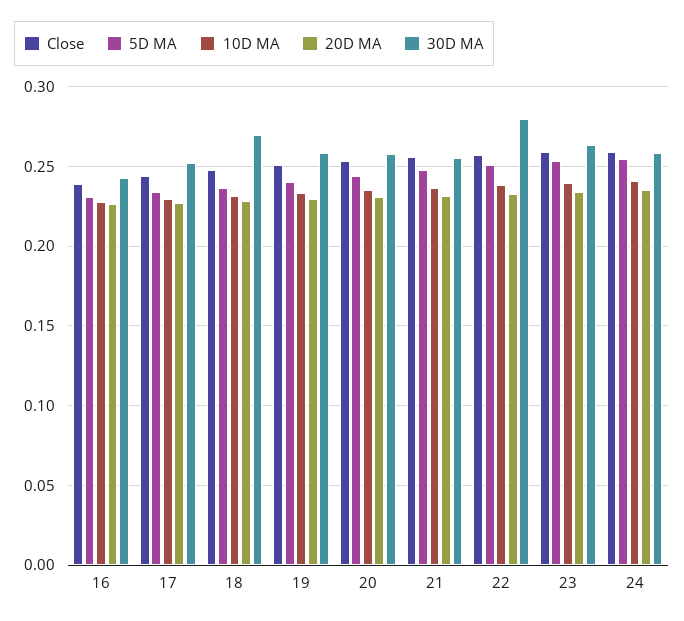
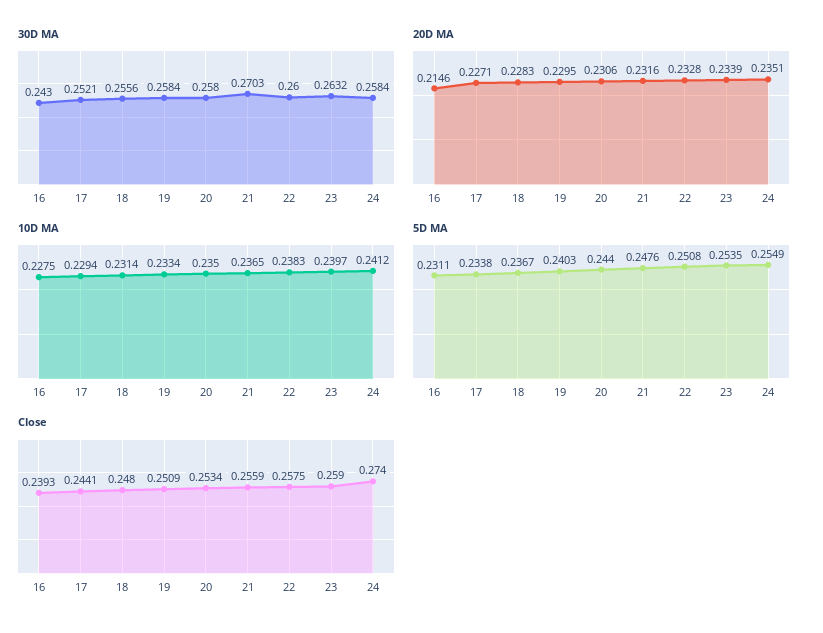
  {
    "Close": {
      "16": 0.2393,
      "17": 0.2441,
      "18": 0.248,
      "19": 0.2509,
      "20": 0.2534,
      "21": 0.2559,
      "22": 0.2575,
      "23": 0.259,
-     "24": 0.26
+     "24": 0.274
    },
    "5D MA": {
      "16": 0.2311,
      "17": 0.2338,
      "18": 0.2367,
      "19": 0.2403,
      "20": 0.244,
      "21": 0.2476,
      "22": 0.2508,
      "23": 0.2535,
      "24": 0.2549
    },
    "10D MA": {
      "16": 0.2275,
      "17": 0.2294,
      "18": 0.2314,
      "19": 0.2334,
      "20": 0.235,
      "21": 0.2365,
      "22": 0.2383,
      "23": 0.2397,
      "24": 0.2412
    },
    "20D MA": {
-     "16": 0.225,
+     "16": 0.2146,
      "17": 0.2271,
      "18": 0.2283,
      "19": 0.2295,
      "20": 0.2306,
      "21": 0.2316,
      "22": 0.2328,
      "23": 0.2339,
      "24": 0.2351
    },
    "30D MA": {
      "16": 0.243,
      "17": 0.2521,
-     "18": 0.27,
+     "18": 0.2556,
      "19": 0.2584,
      "20": 0.258,
-     "21": 0.255,
+     "21": 0.2703,
-     "22": 0.28,
+     "22": 0.26,
      "23": 0.2632,
      "24": 0.2584
    }
  }

